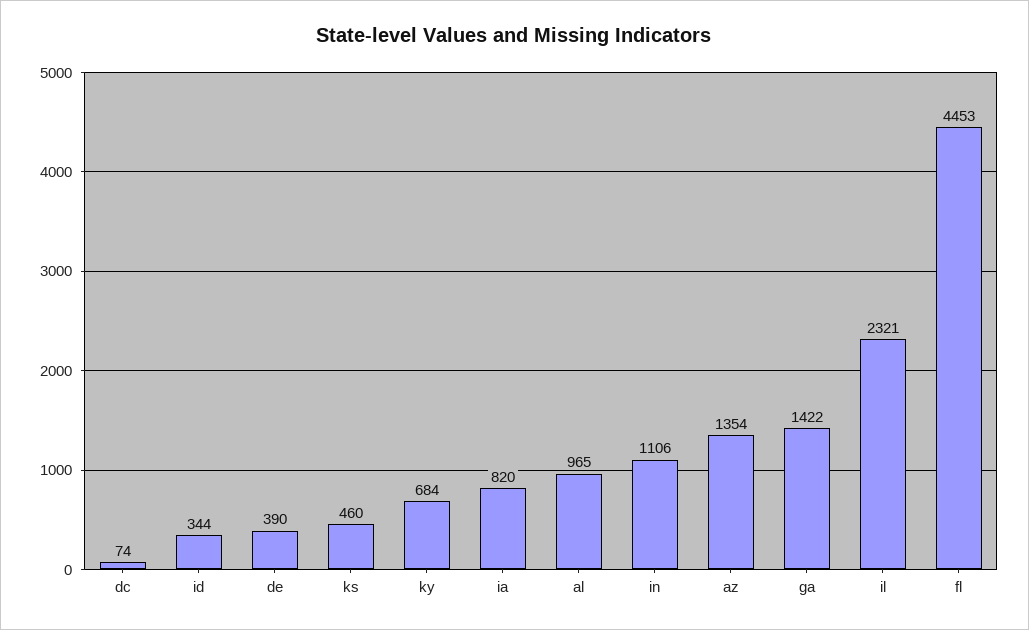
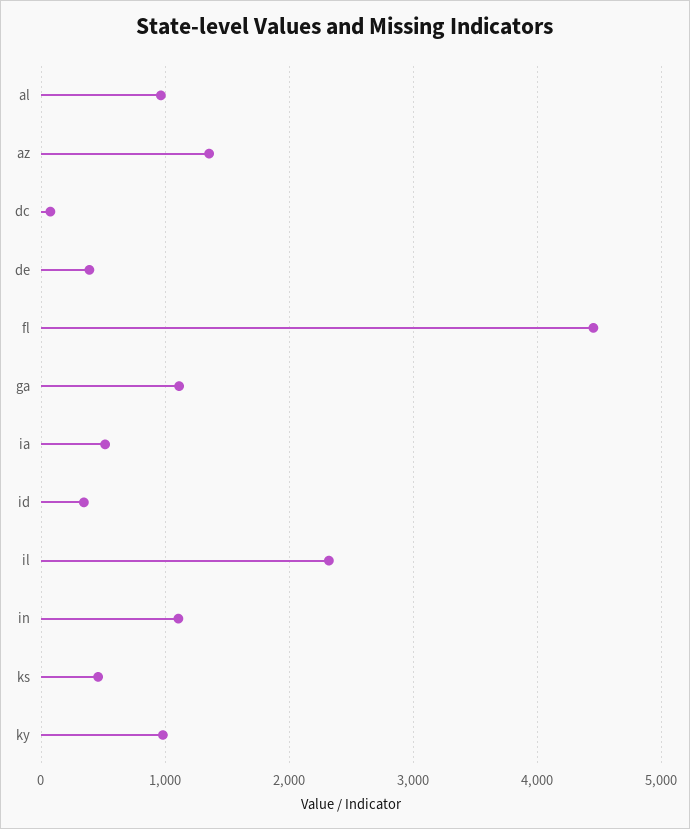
  {
    "dc": 74,
    "id": 344,
    "de": 390,
    "ks": 460,
-   "ky": 684,
+   "ky": 1000,
-   "ia": 820,
+   "ia": 500,
    "al": 965,
    "in": 1106,
    "az": 1354,
-   "ga": 1422,
+   "ga": 1100,
    "il": 2321,
    "fl": 4453
  }

